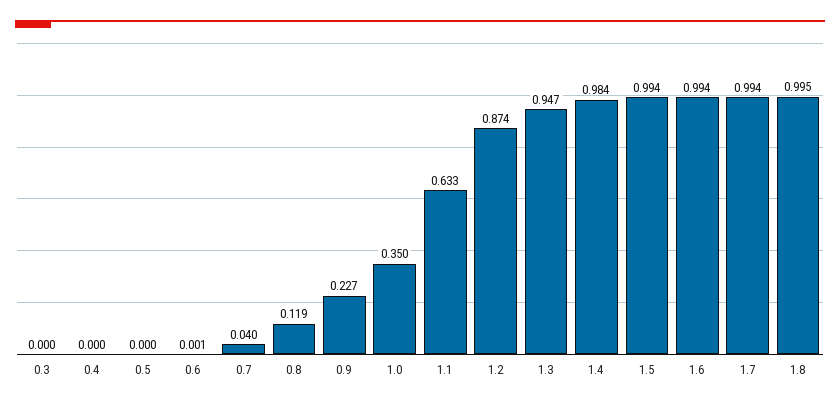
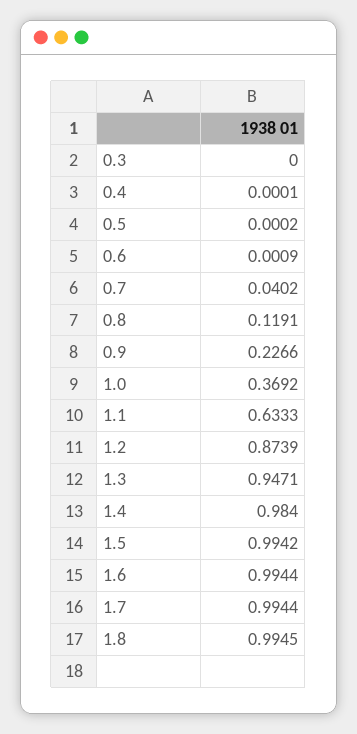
  {
    "0.3": 0,
    "0.4": 0.0001,
    "0.5": 0.0002,
    "0.6": 0.0009,
    "0.7": 0.0402,
    "0.8": 0.1191,
    "0.9": 0.2266,
-   "1.0": 0.35,
+   "1.0": 0.3692,
    "1.1": 0.6333,
    "1.2": 0.8739,
    "1.3": 0.9471,
    "1.4": 0.984,
    "1.5": 0.9942,
    "1.6": 0.9944,
    "1.7": 0.9944,
    "1.8": 0.9945
  }

